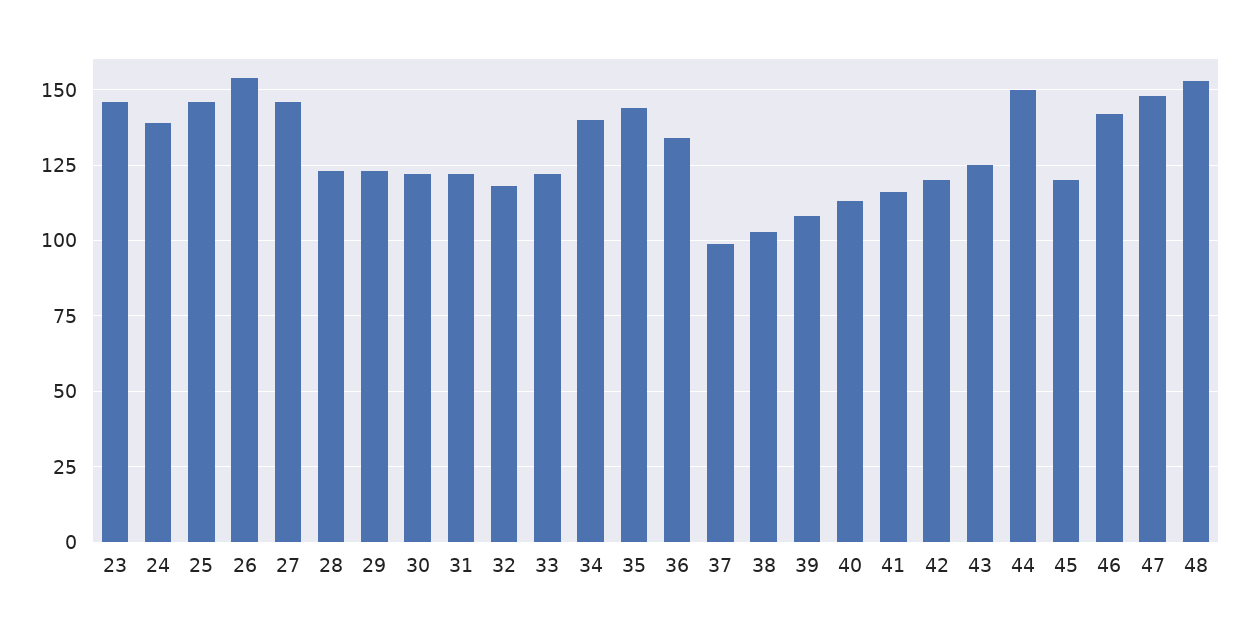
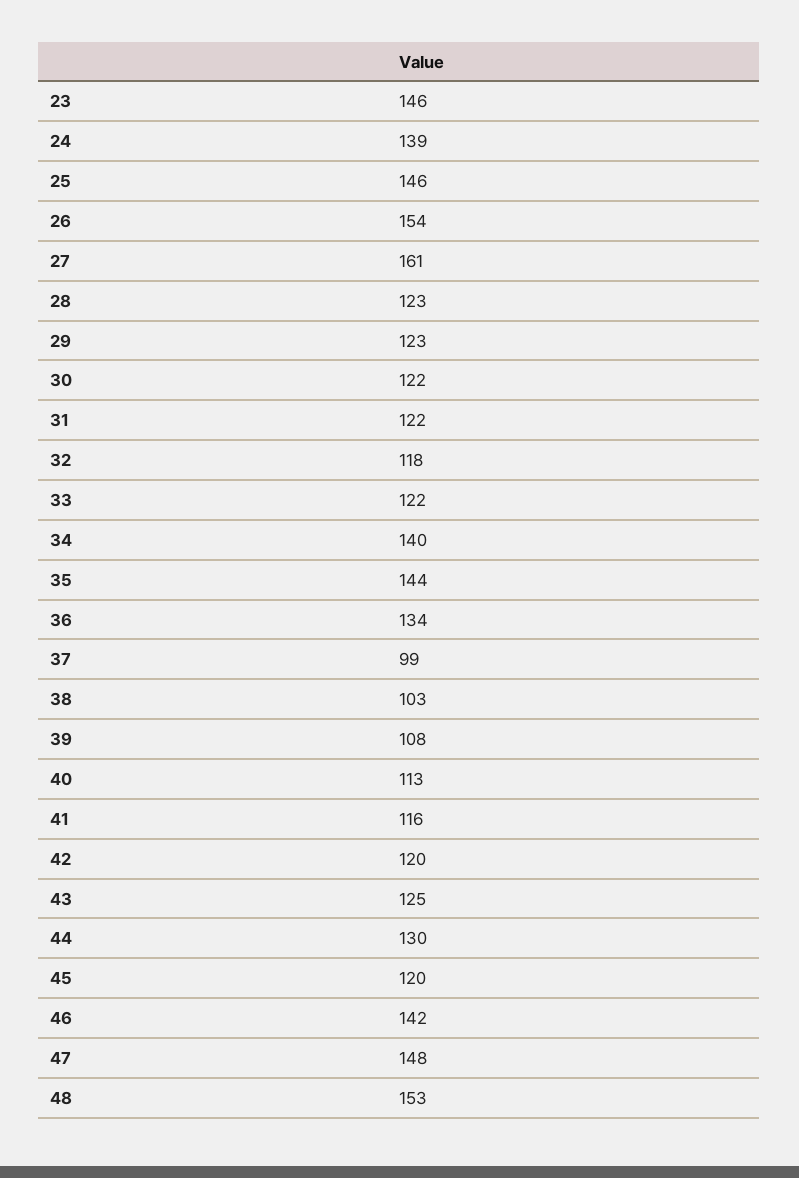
  {
    "23": 146,
    "24": 139,
    "25": 146,
    "26": 154,
-   "27": 145,
+   "27": 161,
    "28": 123,
    "29": 123,
    "30": 122,
    "31": 122,
    "32": 118,
    "33": 122,
    "34": 140,
    "35": 144,
    "36": 134,
    "37": 99,
    "38": 103,
    "39": 108,
    "40": 113,
    "41": 116,
    "42": 120,
    "43": 125,
-   "44": 150,
+   "44": 130,
    "45": 120,
    "46": 142,
    "47": 148,
    "48": 153
  }

